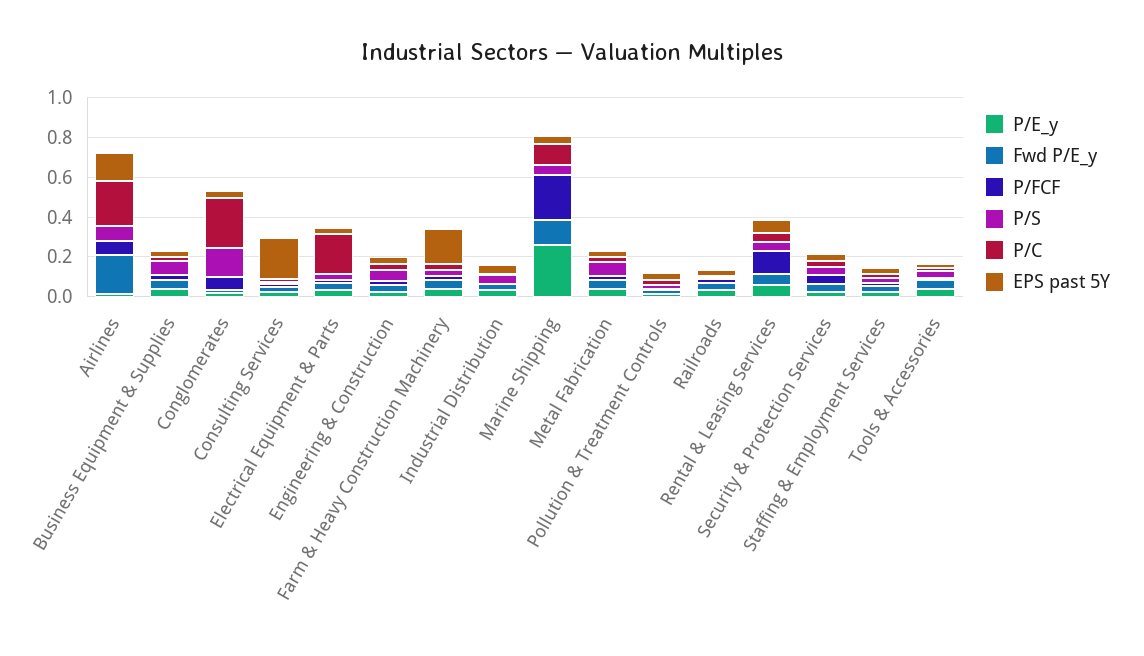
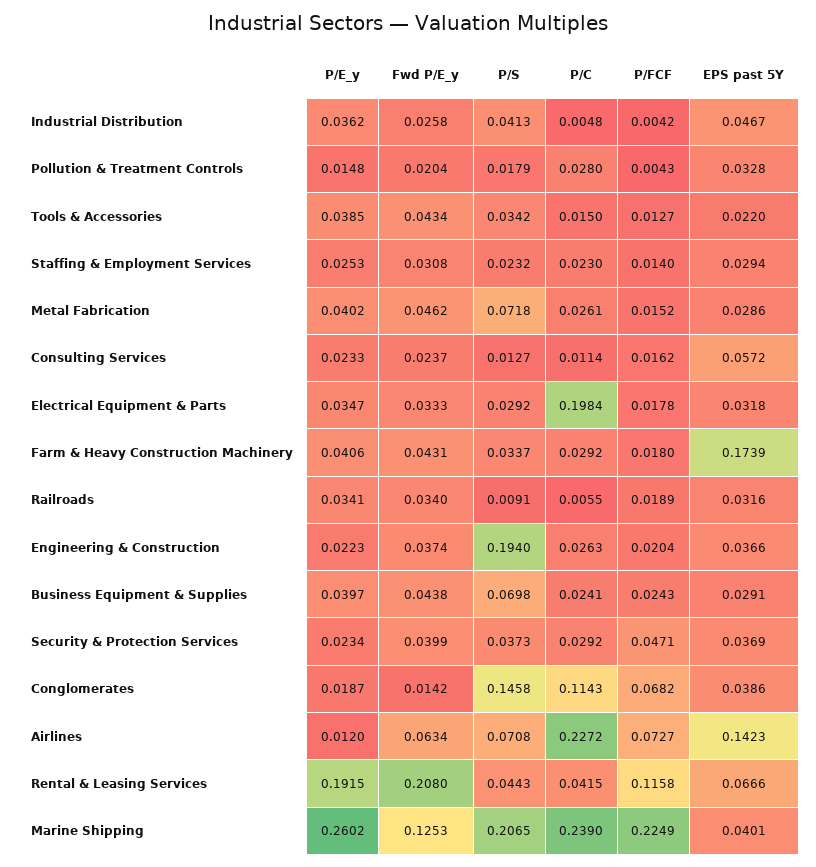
  {
    "P/E_y": {
      "Airlines": 0.012,
      "Business Equipment & Supplies": 0.0397,
      "Conglomerates": 0.0187,
      "Consulting Services": 0.0233,
      "Electrical Equipment & Parts": 0.0347,
      "Engineering & Construction": 0.0223,
      "Farm & Heavy Construction Machinery": 0.0406,
      "Industrial Distribution": 0.0362,
      "Marine Shipping": 0.2602,
      "Metal Fabrication": 0.0402,
      "Pollution & Treatment Controls": 0.0148,
      "Railroads": 0.0341,
-     "Rental & Leasing Services": 0.05,
+     "Rental & Leasing Services": 0.1915,
      "Security & Protection Services": 0.0234,
      "Staffing & Employment Services": 0.0253,
      "Tools & Accessories": 0.0385
    },
    "Fwd P/E_y": {
-     "Airlines": 0.2,
+     "Airlines": 0.0634,
      "Business Equipment & Supplies": 0.0438,
      "Conglomerates": 0.0142,
      "Consulting Services": 0.0237,
      "Electrical Equipment & Parts": 0.0333,
      "Engineering & Construction": 0.0374,
      "Farm & Heavy Construction Machinery": 0.0431,
      "Industrial Distribution": 0.0258,
      "Marine Shipping": 0.1253,
      "Metal Fabrication": 0.0462,
      "Pollution & Treatment Controls": 0.0204,
      "Railroads": 0.034,
-     "Rental & Leasing Services": 0.05,
+     "Rental & Leasing Services": 0.208,
      "Security & Protection Services": 0.0399,
      "Staffing & Employment Services": 0.0308,
      "Tools & Accessories": 0.0434
    },
    "P/FCF": {
      "Airlines": 0.0727,
      "Business Equipment & Supplies": 0.0243,
      "Conglomerates": 0.0682,
      "Consulting Services": 0.0162,
      "Electrical Equipment & Parts": 0.0178,
      "Engineering & Construction": 0.0204,
      "Farm & Heavy Construction Machinery": 0.018,
      "Industrial Distribution": 0.0042,
      "Marine Shipping": 0.2249,
      "Metal Fabrication": 0.0152,
      "Pollution & Treatment Controls": 0.0043,
      "Railroads": 0.0189,
      "Rental & Leasing Services": 0.1158,
      "Security & Protection Services": 0.0471,
      "Staffing & Employment Services": 0.014,
      "Tools & Accessories": 0.0127
    },
    "P/S": {
      "Airlines": 0.0708,
      "Business Equipment & Supplies": 0.0698,
      "Conglomerates": 0.1458,
      "Consulting Services": 0.0127,
      "Electrical Equipment & Parts": 0.0292,
-     "Engineering & Construction": 0.05,
+     "Engineering & Construction": 0.194,
      "Farm & Heavy Construction Machinery": 0.0337,
      "Industrial Distribution": 0.0413,
-     "Marine Shipping": 0.05,
+     "Marine Shipping": 0.2065,
      "Metal Fabrication": 0.0718,
      "Pollution & Treatment Controls": 0.0179,
      "Railroads": 0.0091,
      "Rental & Leasing Services": 0.0443,
      "Security & Protection Services": 0.0373,
      "Staffing & Employment Services": 0.0232,
      "Tools & Accessories": 0.0342
    },
    "P/C": {
      "Airlines": 0.2272,
      "Business Equipment & Supplies": 0.0241,
-     "Conglomerates": 0.25,
+     "Conglomerates": 0.1143,
      "Consulting Services": 0.0114,
      "Electrical Equipment & Parts": 0.1984,
      "Engineering & Construction": 0.0263,
      "Farm & Heavy Construction Machinery": 0.0292,
      "Industrial Distribution": 0.0048,
-     "Marine Shipping": 0.1,
+     "Marine Shipping": 0.239,
      "Metal Fabrication": 0.0261,
      "Pollution & Treatment Controls": 0.028,
      "Railroads": 0.0055,
      "Rental & Leasing Services": 0.0415,
      "Security & Protection Services": 0.0292,
      "Staffing & Employment Services": 0.023,
      "Tools & Accessories": 0.015
    },
    "EPS past 5Y": {
      "Airlines": 0.1423,
      "Business Equipment & Supplies": 0.0291,
      "Conglomerates": 0.0386,
-     "Consulting Services": 0.2,
+     "Consulting Services": 0.0572,
      "Electrical Equipment & Parts": 0.0318,
      "Engineering & Construction": 0.0366,
      "Farm & Heavy Construction Machinery": 0.1739,
      "Industrial Distribution": 0.0467,
      "Marine Shipping": 0.0401,
      "Metal Fabrication": 0.0286,
      "Pollution & Treatment Controls": 0.0328,
      "Railroads": 0.0316,
      "Rental & Leasing Services": 0.0666,
      "Security & Protection Services": 0.0369,
      "Staffing & Employment Services": 0.0294,
      "Tools & Accessories": 0.022
    }
  }

